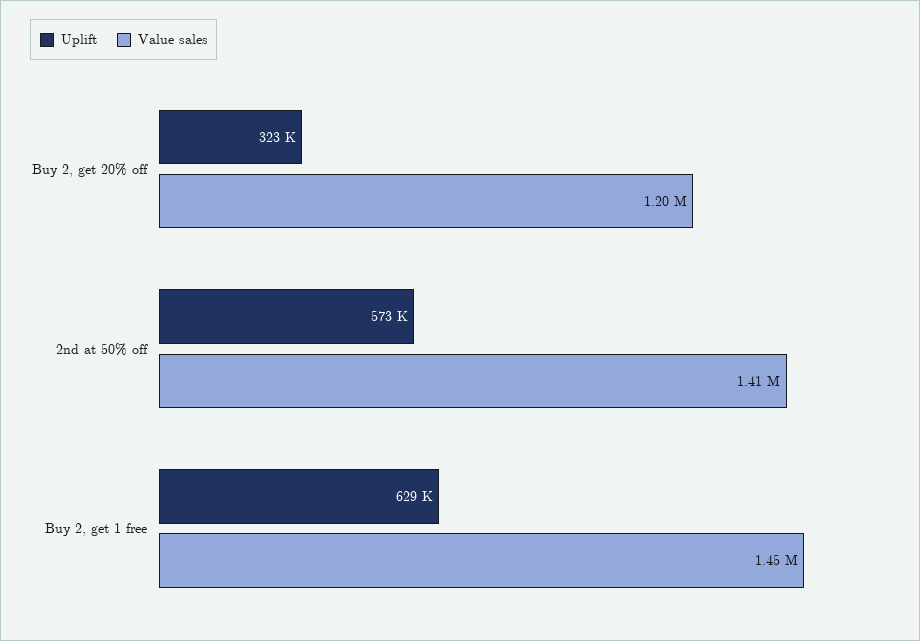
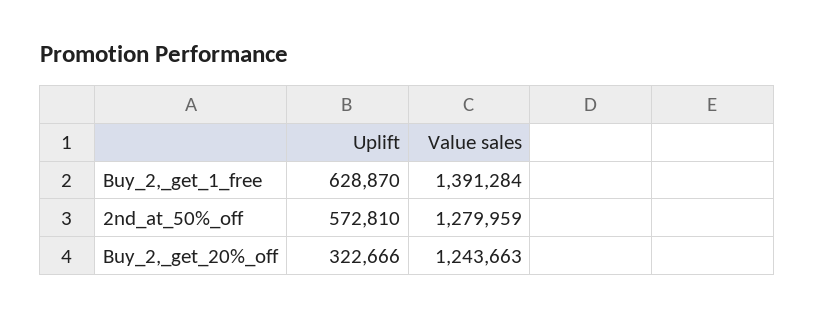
  {
    "Uplift": {
      "Buy 2, get 20% off": 322666,
      "2nd at 50% off": 572810,
      "Buy 2, get 1 free": 628870
    },
    "Value sales": {
-     "Buy 2, get 20% off": 1200000,
+     "Buy 2, get 20% off": 1243663,
-     "2nd at 50% off": 1410000,
+     "2nd at 50% off": 1279959,
-     "Buy 2, get 1 free": 1450000
+     "Buy 2, get 1 free": 1391284
    }
  }

